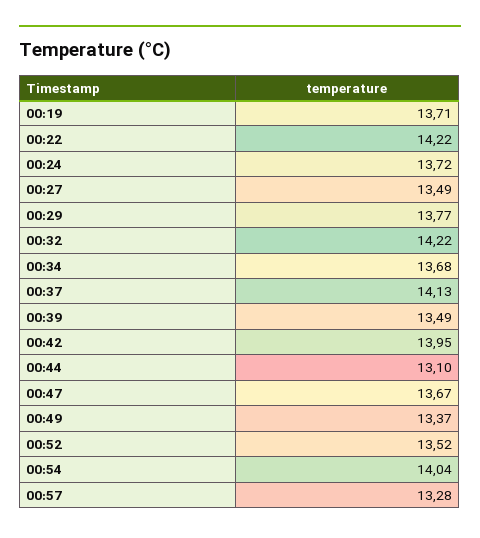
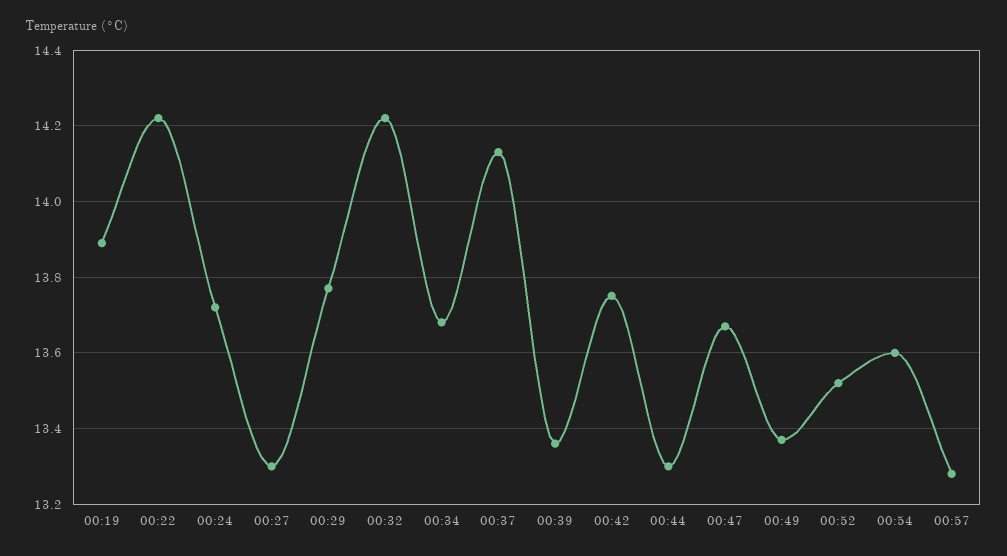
  {
-   "00:19": 13.71,
+   "00:19": 13.9,
    "00:22": 14.22,
    "00:24": 13.72,
-   "00:27": 13.49,
+   "00:27": 13.3,
    "00:29": 13.77,
    "00:32": 14.22,
    "00:34": 13.68,
    "00:37": 14.13,
-   "00:39": 13.49,
+   "00:39": 13.35,
-   "00:42": 13.95,
+   "00:42": 13.75,
-   "00:44": 13.1,
+   "00:44": 13.3,
    "00:47": 13.67,
    "00:49": 13.37,
    "00:52": 13.52,
-   "00:54": 14.04,
+   "00:54": 13.6,
    "00:57": 13.28
  }

